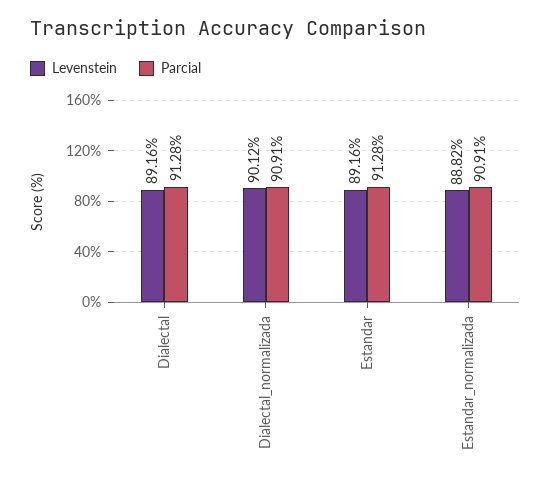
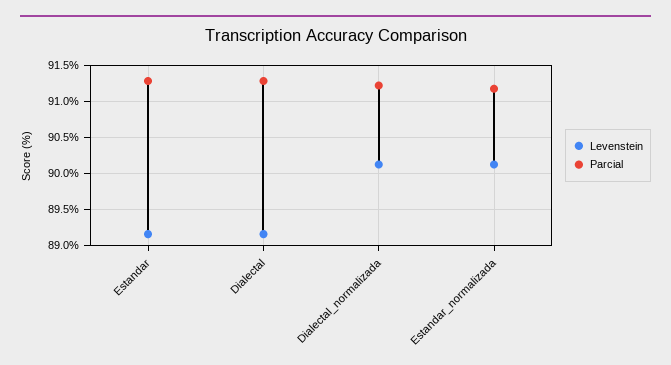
  {
    "Levenstein": {
      "Dialectal": 89.16,
      "Dialectal_normalizada": 90.12,
      "Estandar": 89.16,
-     "Estandar_normalizada": 88.82
+     "Estandar_normalizada": 90.1
    },
    "Parcial": {
      "Dialectal": 91.28,
-     "Dialectal_normalizada": 90.91,
+     "Dialectal_normalizada": 91.2,
      "Estandar": 91.28,
-     "Estandar_normalizada": 90.91
+     "Estandar_normalizada": 91.2
    }
  }

